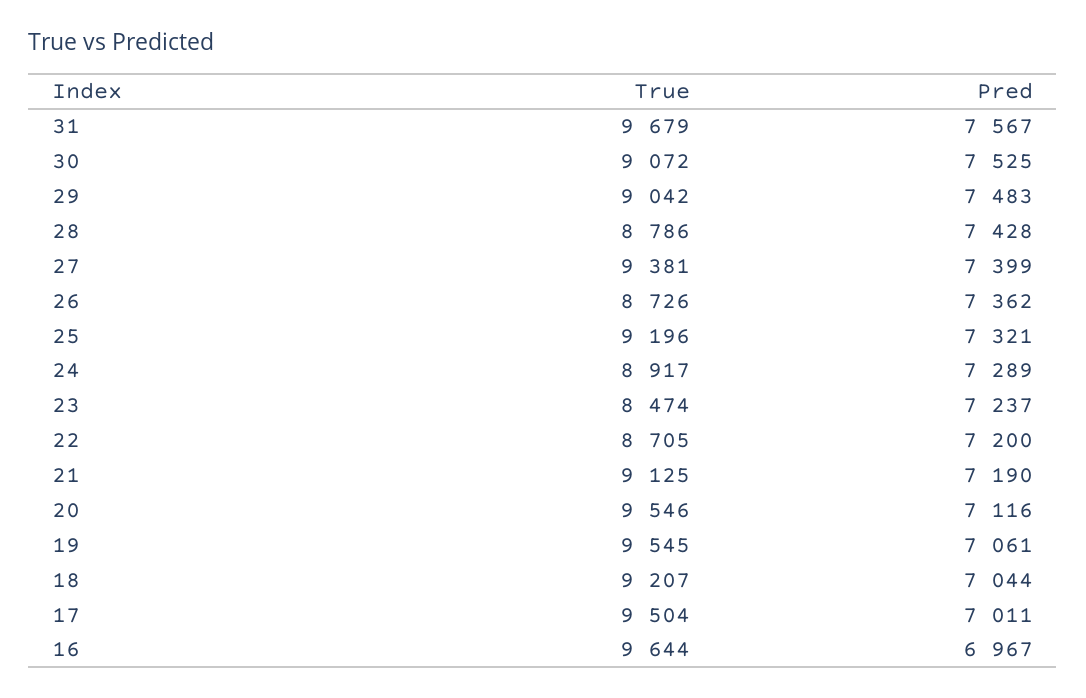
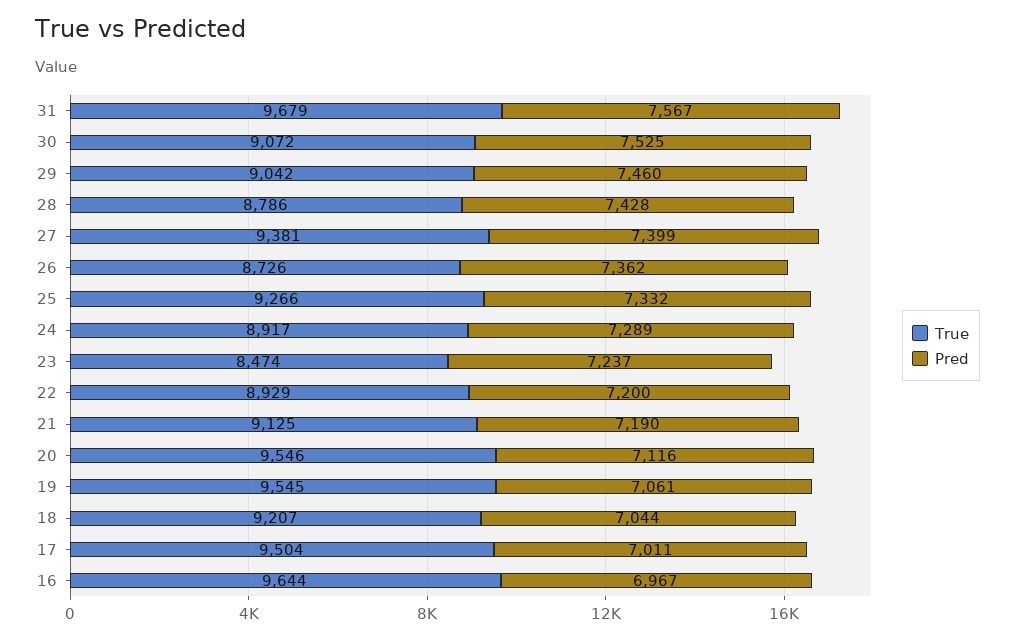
  {
    "True": {
      "31": 9679,
      "30": 9072,
      "29": 9042,
      "28": 8786,
      "27": 9381,
      "26": 8726,
-     "25": 9196,
+     "25": 9266,
      "24": 8917,
      "23": 8474,
-     "22": 8705,
+     "22": 8929,
      "21": 9125,
      "20": 9546,
      "19": 9545,
      "18": 9207,
      "17": 9504,
      "16": 9644
    },
    "Pred": {
      "31": 7567,
      "30": 7525,
-     "29": 7483,
+     "29": 7460,
      "28": 7428,
      "27": 7399,
      "26": 7362,
-     "25": 7321,
+     "25": 7332,
      "24": 7289,
      "23": 7237,
      "22": 7200,
      "21": 7190,
      "20": 7116,
      "19": 7061,
      "18": 7044,
      "17": 7011,
      "16": 6967
    }
  }

